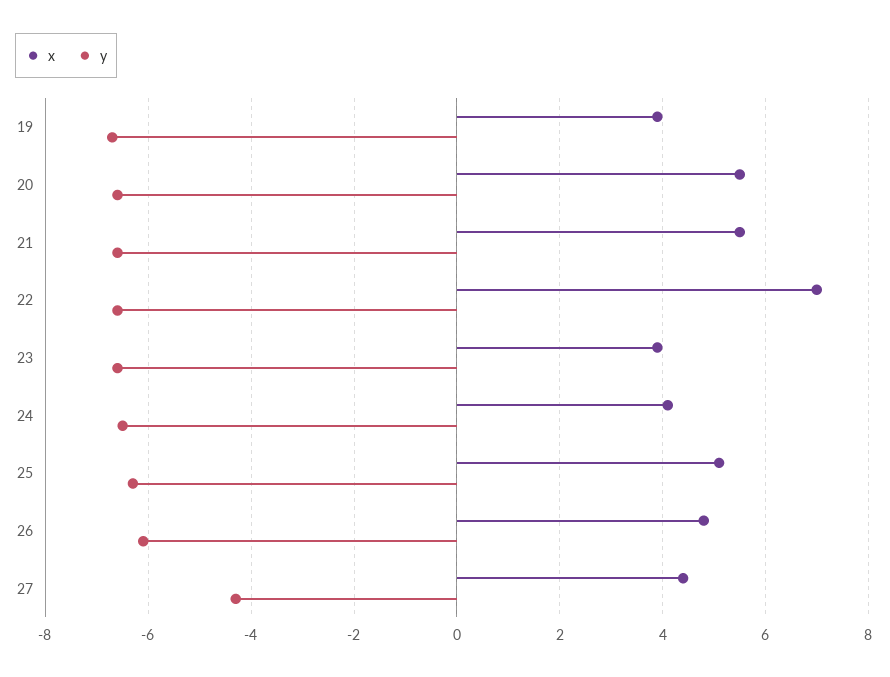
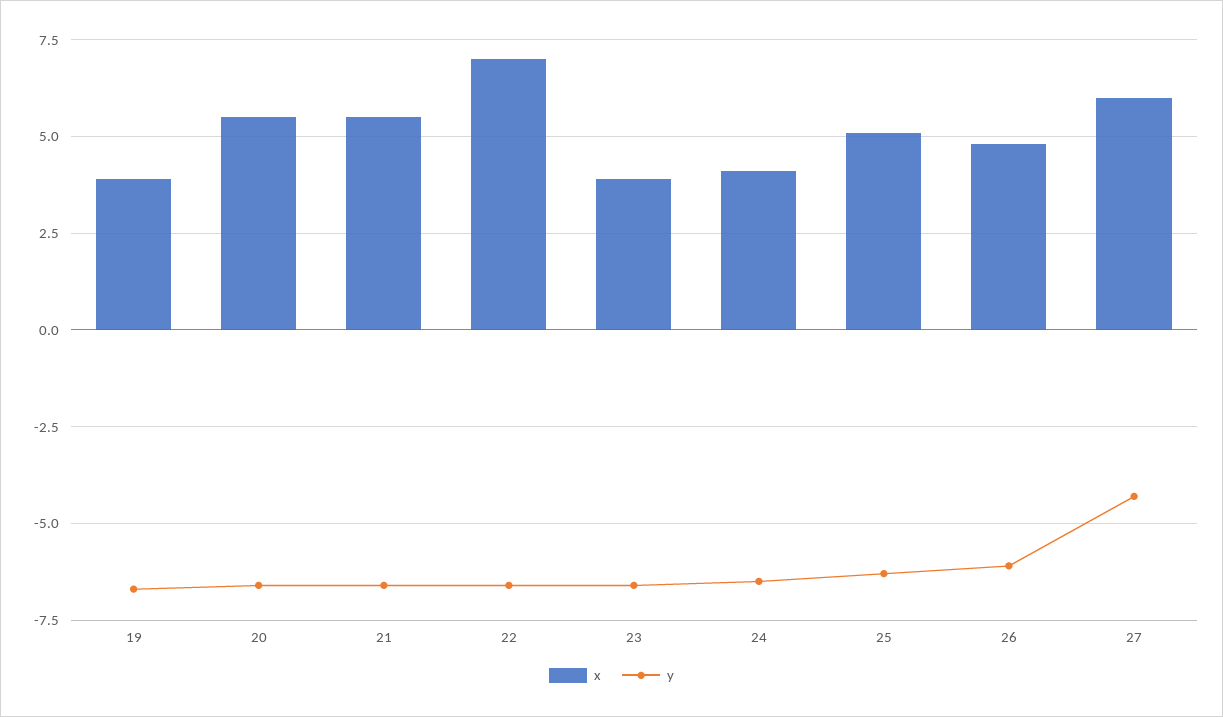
  {
    "x": {
      "19": 4,
      "20": 5.5,
      "21": 5.5,
      "22": 7,
      "23": 4,
      "24": 4,
      "25": 5,
      "26": 5,
-     "27": 4.5
+     "27": 6
    },
    "y": {
      "19": -6.5,
      "20": -6.5,
      "21": -6.5,
      "22": -6.5,
      "23": -6.5,
      "24": -6.5,
      "25": -6.5,
      "26": -6,
      "27": -4.5
    }
  }

